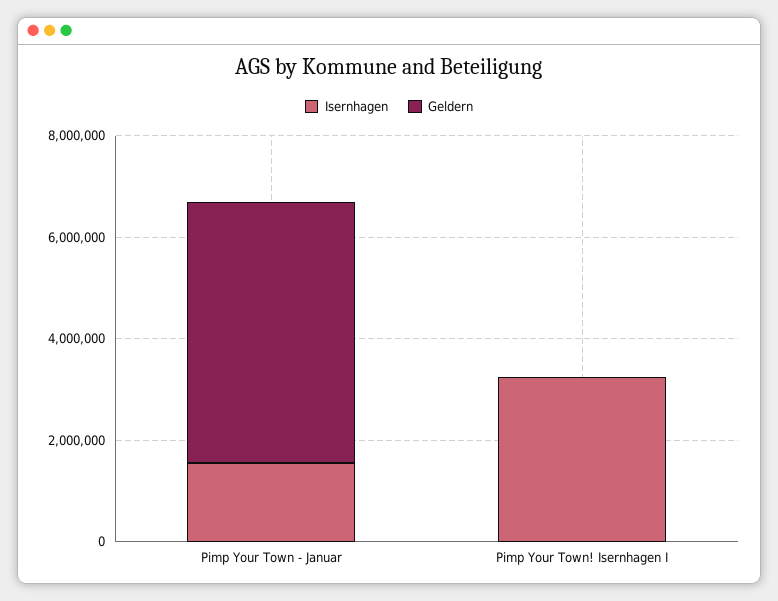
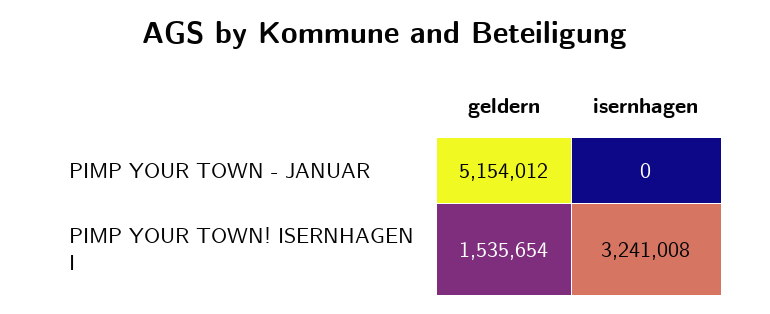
  {
    "Isernhagen": {
-     "Pimp Your Town - Januar": 1500000,
+     "Pimp Your Town - Januar": 0,
      "Pimp Your Town! Isernhagen I": 3241008
    },
    "Geldern": {
      "Pimp Your Town - Januar": 5154012,
-     "Pimp Your Town! Isernhagen I": 0
+     "Pimp Your Town! Isernhagen I": 1535654
    }
  }

